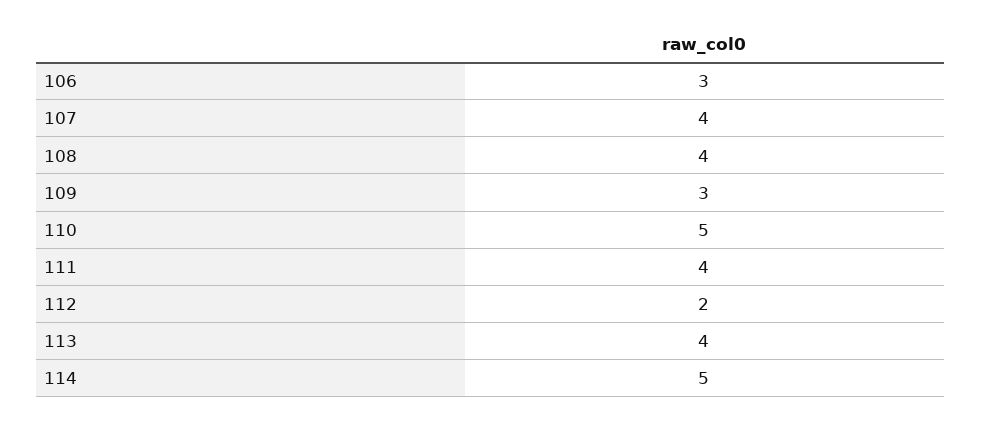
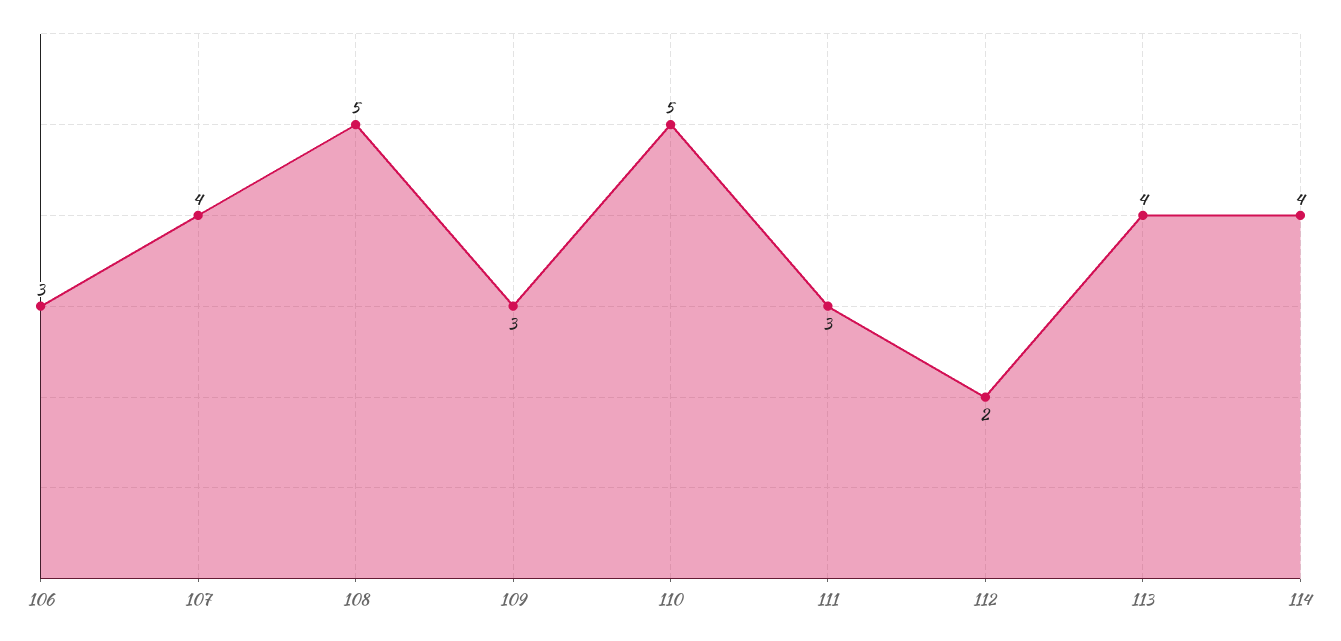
  {
    "106": 3,
    "107": 4,
-   "108": 4,
+   "108": 5,
    "109": 3,
    "110": 5,
-   "111": 4,
+   "111": 3,
    "112": 2,
    "113": 4,
-   "114": 5
+   "114": 4
  }

